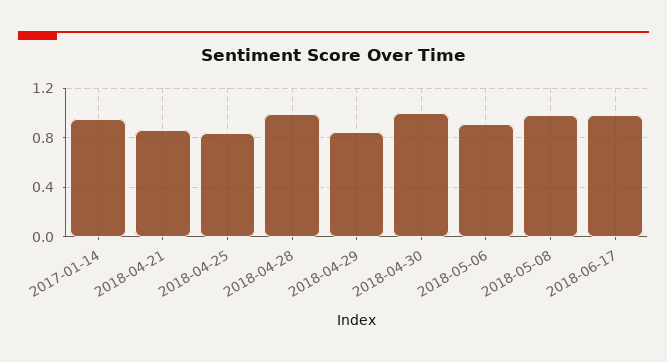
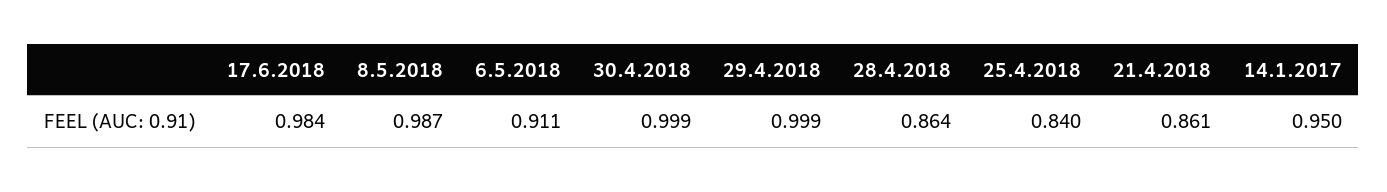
  {
    "2017-01-14": 0.95,
    "2018-04-21": 0.861,
    "2018-04-25": 0.84,
-   "2018-04-28": 1,
+   "2018-04-28": 0.864,
-   "2018-04-29": 0.85,
+   "2018-04-29": 0.999,
    "2018-04-30": 0.999,
    "2018-05-06": 0.911,
    "2018-05-08": 0.987,
    "2018-06-17": 0.984
  }

